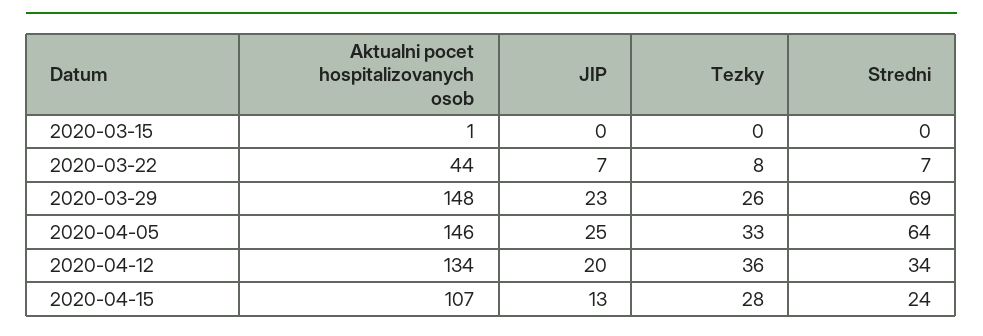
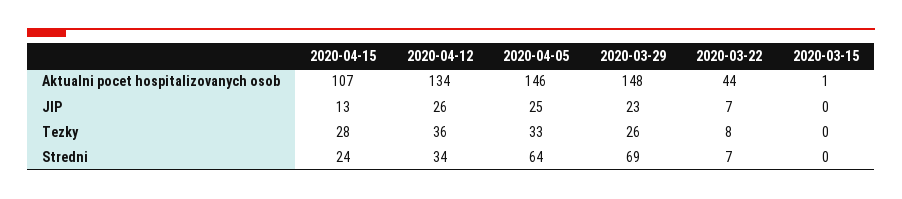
  {
    "Aktualni pocet hospitalizovanych osob": {
      "2020-03-15": 1,
      "2020-03-22": 44,
      "2020-03-29": 148,
      "2020-04-05": 146,
      "2020-04-12": 134,
      "2020-04-15": 107
    },
    "JIP": {
      "2020-03-15": 0,
      "2020-03-22": 7,
      "2020-03-29": 23,
      "2020-04-05": 25,
-     "2020-04-12": 20,
+     "2020-04-12": 26,
      "2020-04-15": 13
    },
    "Tezky": {
      "2020-03-15": 0,
      "2020-03-22": 8,
      "2020-03-29": 26,
      "2020-04-05": 33,
      "2020-04-12": 36,
      "2020-04-15": 28
    },
    "Stredni": {
      "2020-03-15": 0,
      "2020-03-22": 7,
      "2020-03-29": 69,
      "2020-04-05": 64,
      "2020-04-12": 34,
      "2020-04-15": 24
    }
  }

